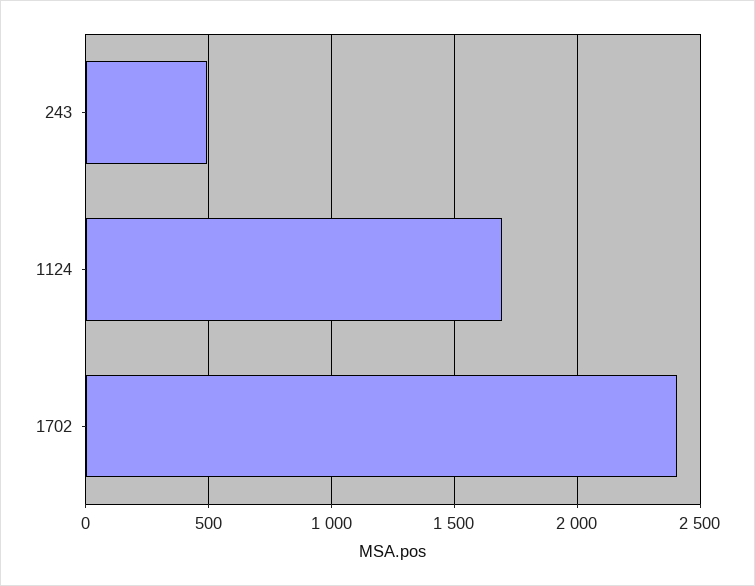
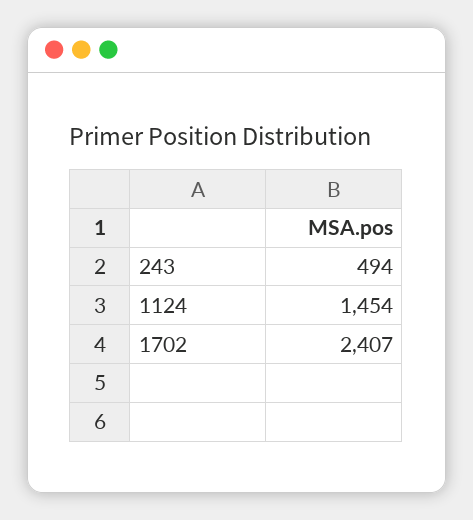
  {
    "243": 494,
-   "1124": 1700,
+   "1124": 1454,
    "1702": 2407
  }

